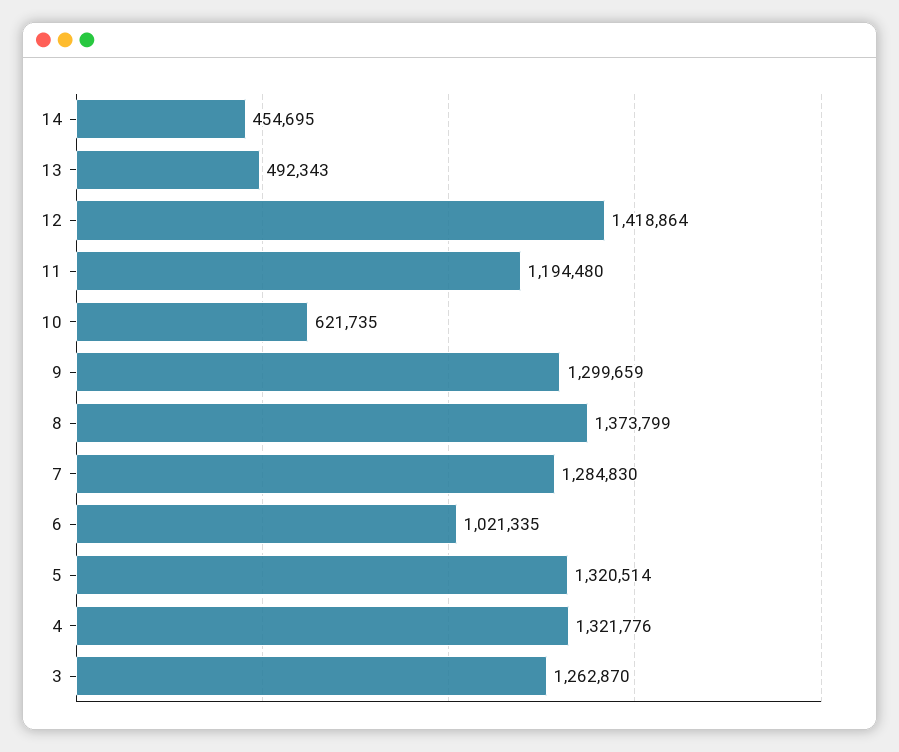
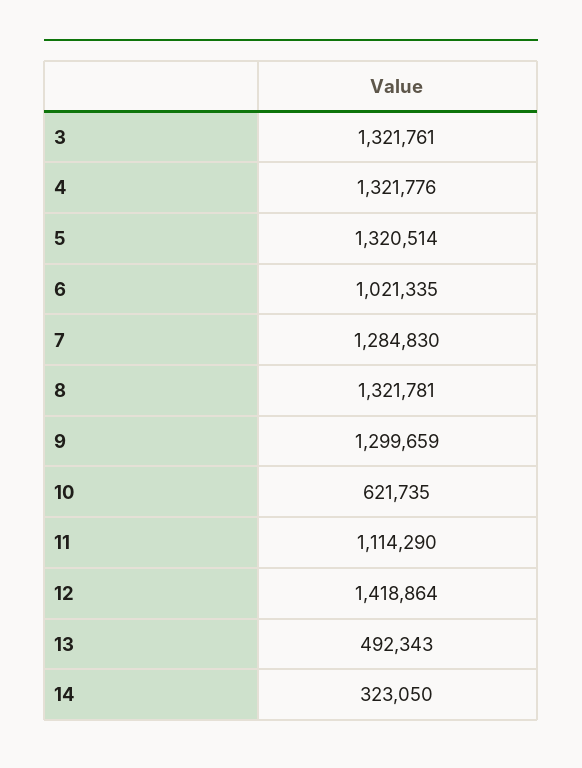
  {
-   "14": 454695,
+   "14": 323050,
    "13": 492343,
    "12": 1418864,
-   "11": 1194480,
+   "11": 1114290,
    "10": 621735,
    "9": 1299659,
-   "8": 1373799,
+   "8": 1321781,
    "7": 1284830,
    "6": 1021335,
    "5": 1320514,
    "4": 1321776,
-   "3": 1262870
+   "3": 1321761
  }

